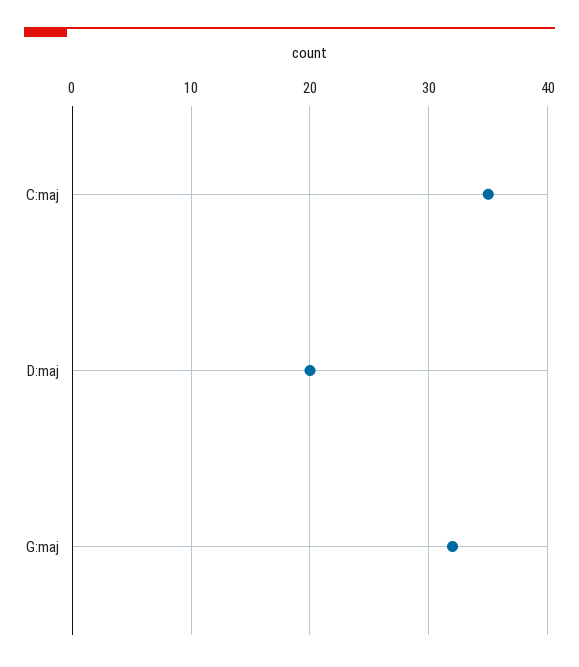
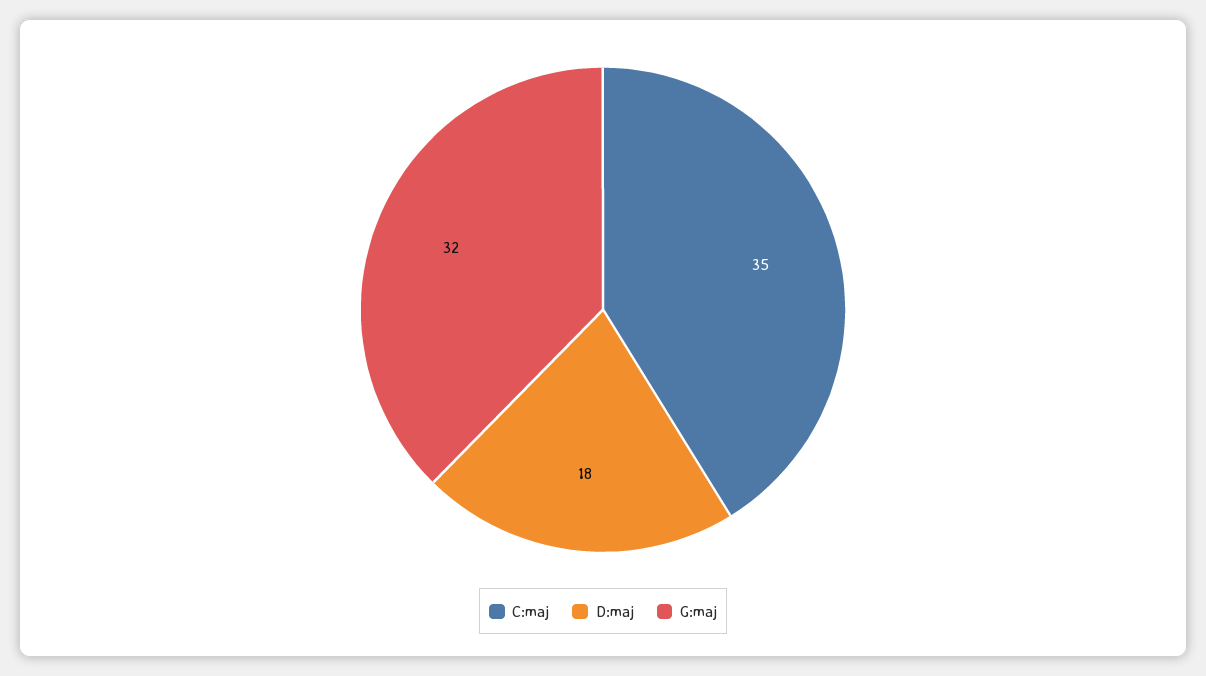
  {
    "C:maj": 35,
-   "D:maj": 20,
+   "D:maj": 18,
    "G:maj": 32
  }

